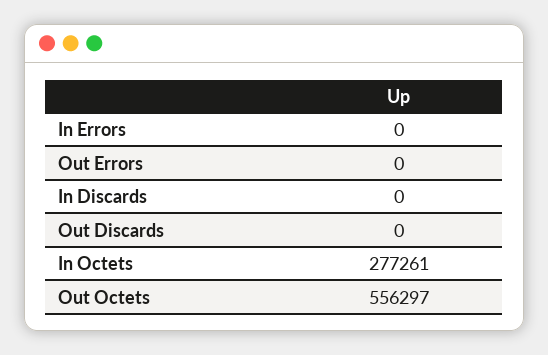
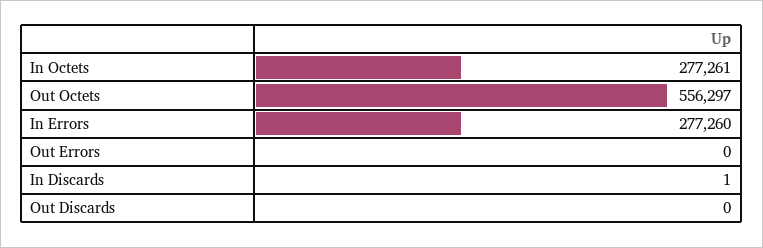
  {
-   "In Errors": 0,
+   "In Errors": 277260,
    "Out Errors": 0,
-   "In Discards": 0,
+   "In Discards": 1,
    "Out Discards": 0,
    "In Octets": 277261,
    "Out Octets": 556297
  }

